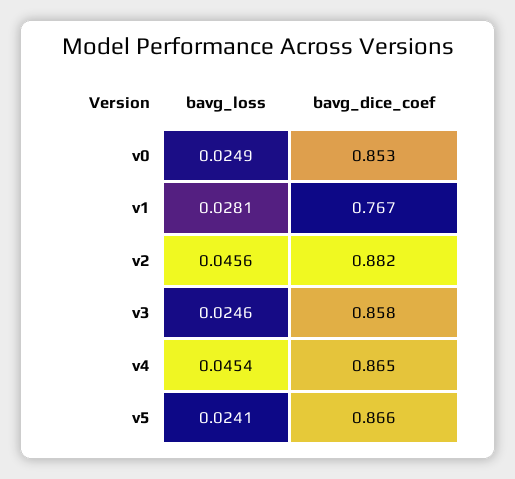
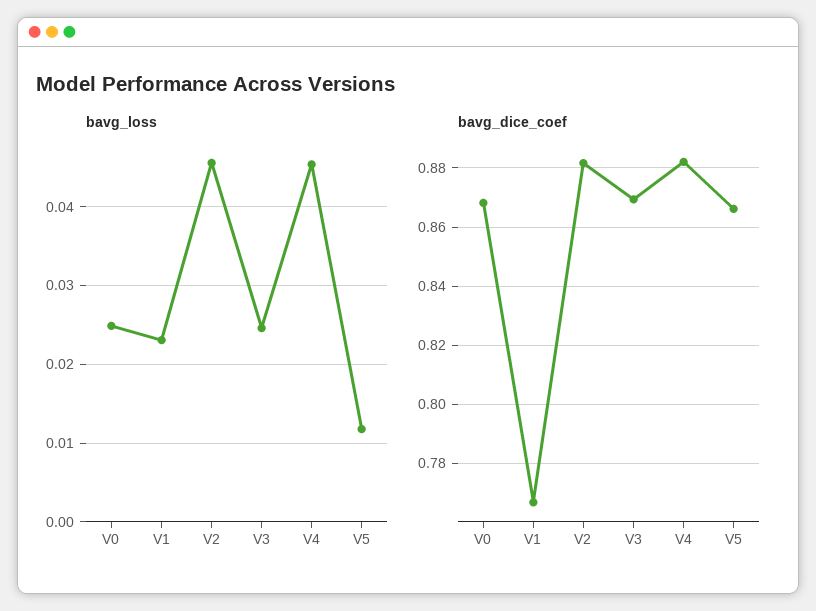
  {
    "bavg_loss": {
      "v0": 0.0249,
-     "v1": 0.0281,
+     "v1": 0.023,
      "v2": 0.0456,
      "v3": 0.0246,
      "v4": 0.0454,
-     "v5": 0.0241
+     "v5": 0.012
    },
    "bavg_dice_coef": {
-     "v0": 0.853,
+     "v0": 0.8675,
      "v1": 0.767,
      "v2": 0.882,
-     "v3": 0.858,
+     "v3": 0.87,
-     "v4": 0.865,
+     "v4": 0.8825,
      "v5": 0.866
    }
  }

